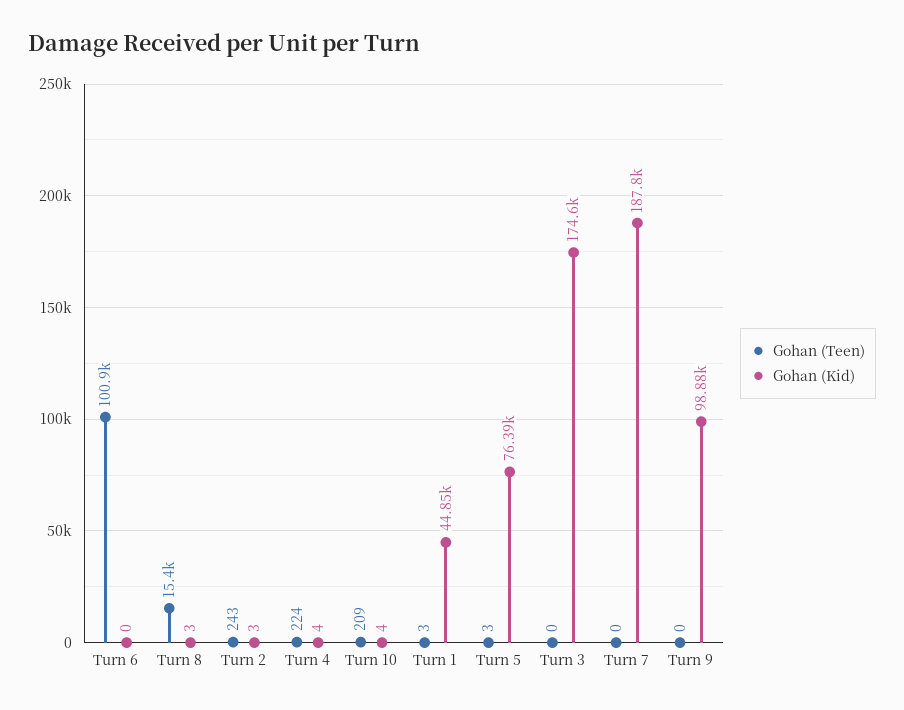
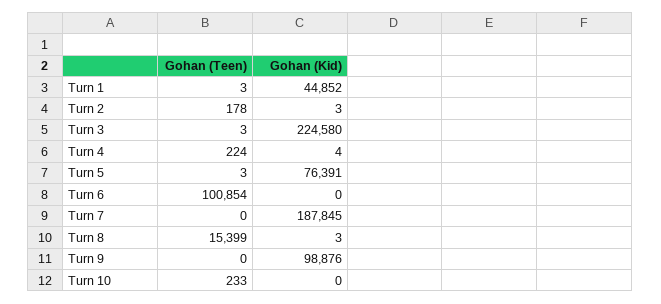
  {
    "Gohan (Teen)": {
      "Turn 6": 100854,
      "Turn 8": 15399,
-     "Turn 2": 243,
+     "Turn 2": 178,
      "Turn 4": 224,
-     "Turn 10": 209,
+     "Turn 10": 233,
      "Turn 1": 3,
      "Turn 5": 3,
-     "Turn 3": 0,
+     "Turn 3": 3,
      "Turn 7": 0,
      "Turn 9": 0
    },
    "Gohan (Kid)": {
      "Turn 6": 0,
      "Turn 8": 3,
      "Turn 2": 3,
      "Turn 4": 4,
-     "Turn 10": 4,
+     "Turn 10": 0,
      "Turn 1": 44852,
      "Turn 5": 76391,
-     "Turn 3": 174600,
+     "Turn 3": 224580,
      "Turn 7": 187845,
      "Turn 9": 98876
    }
  }

